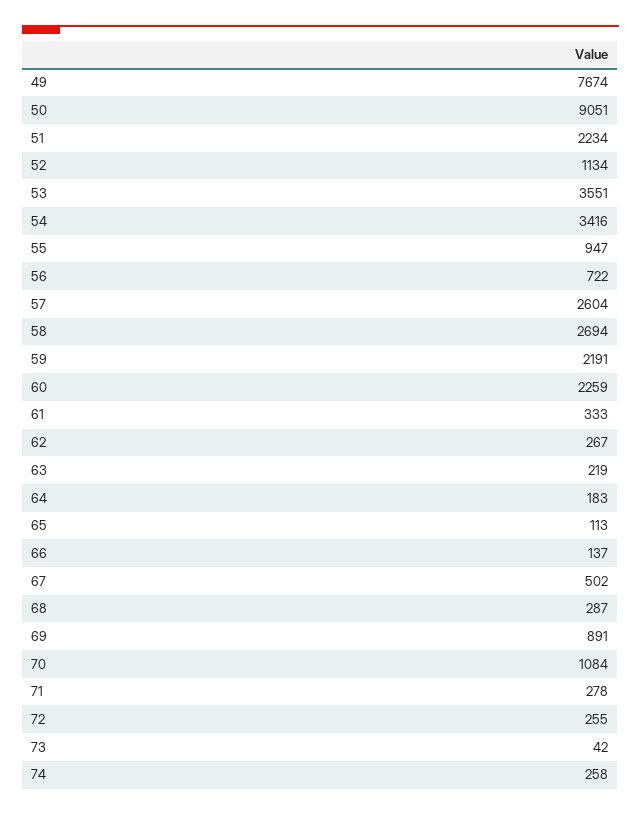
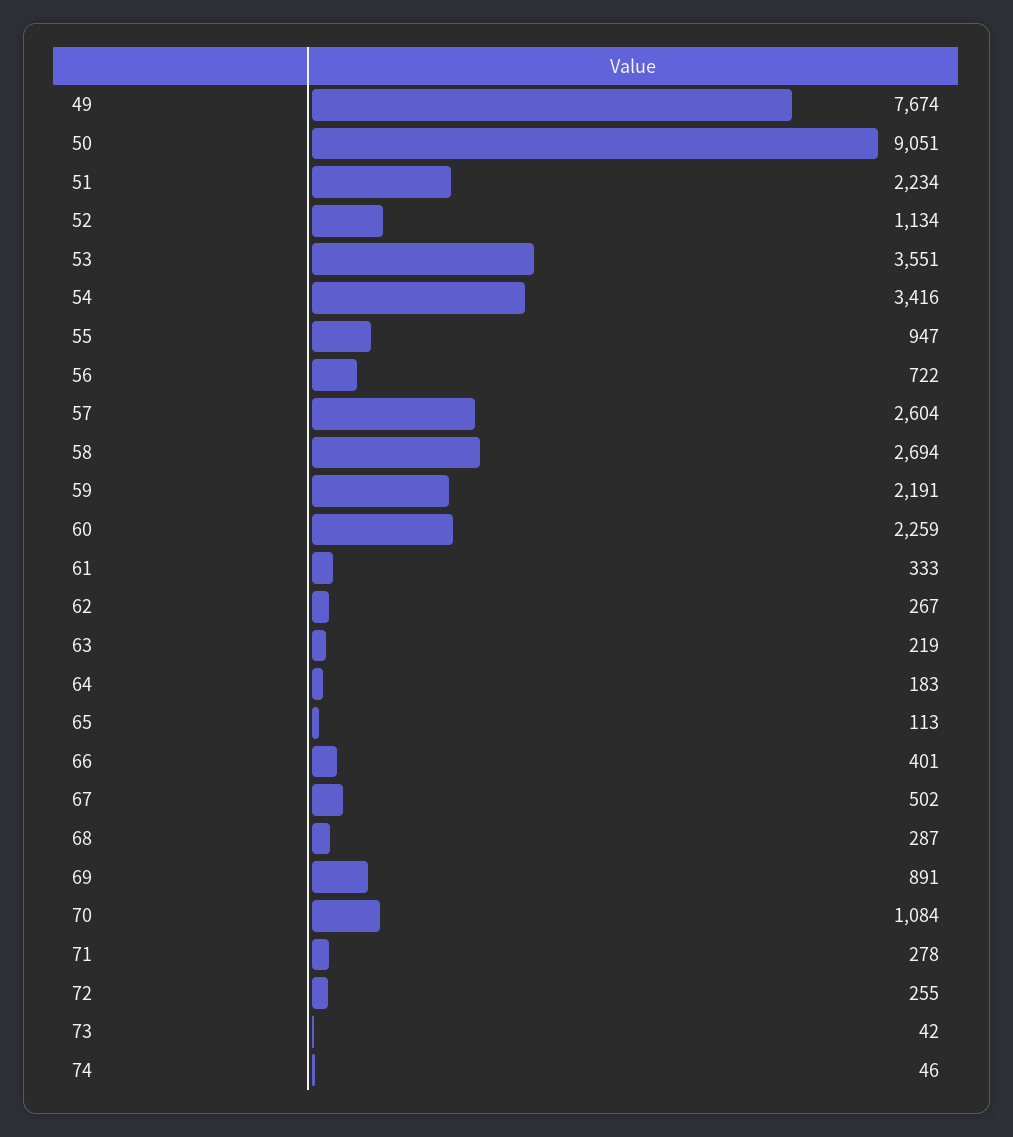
  {
    "49": 7674,
    "50": 9051,
    "51": 2234,
    "52": 1134,
    "53": 3551,
    "54": 3416,
    "55": 947,
    "56": 722,
    "57": 2604,
    "58": 2694,
    "59": 2191,
    "60": 2259,
    "61": 333,
    "62": 267,
    "63": 219,
    "64": 183,
    "65": 113,
-   "66": 137,
+   "66": 401,
    "67": 502,
    "68": 287,
    "69": 891,
    "70": 1084,
    "71": 278,
    "72": 255,
    "73": 42,
-   "74": 258
+   "74": 46
  }

